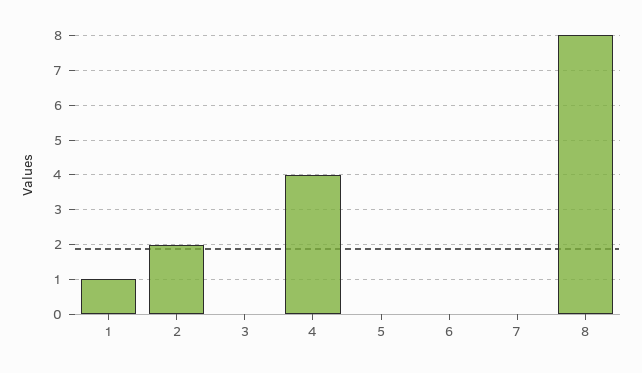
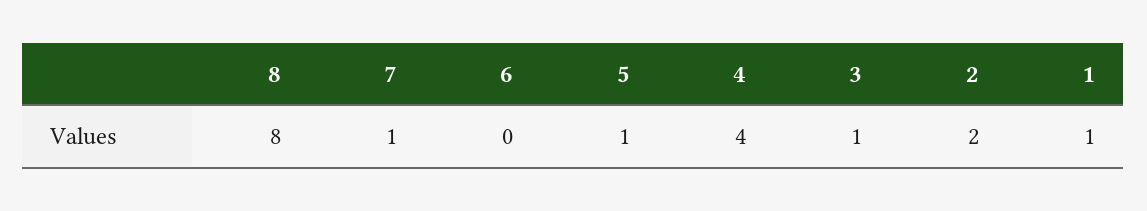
  {
    "1": 1,
    "2": 2,
-   "3": 0,
+   "3": 1,
    "4": 4,
-   "5": 0,
+   "5": 1,
    "6": 0,
-   "7": 0,
+   "7": 1,
    "8": 8
  }

